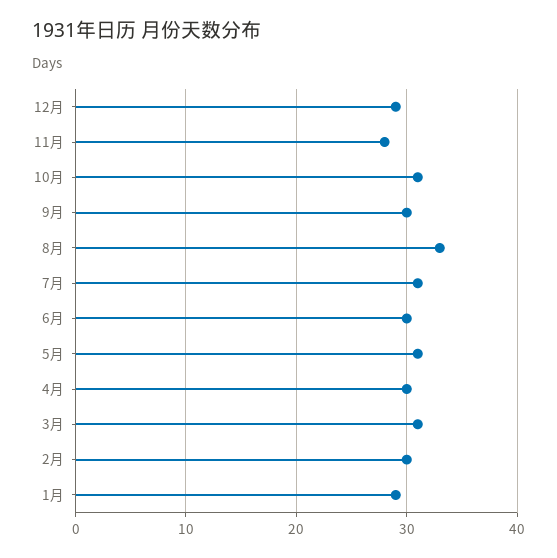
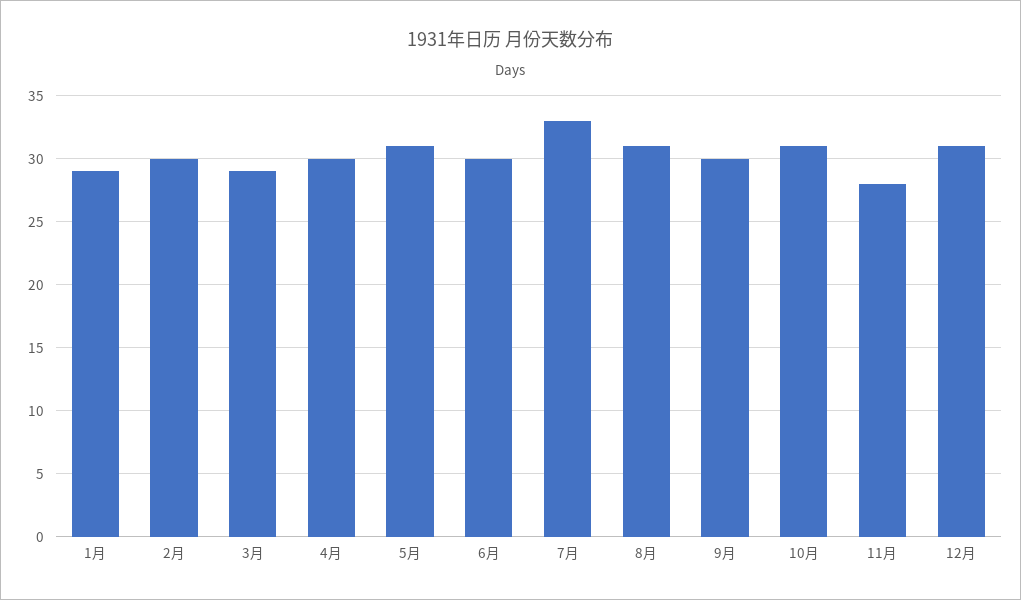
  {
-   "12月": 29,
+   "12月": 31,
    "11月": 28,
    "10月": 31,
    "9月": 30,
-   "8月": 33,
+   "8月": 31,
-   "7月": 31,
+   "7月": 33,
    "6月": 30,
    "5月": 31,
    "4月": 30,
-   "3月": 31,
+   "3月": 29,
    "2月": 30,
    "1月": 29
  }

